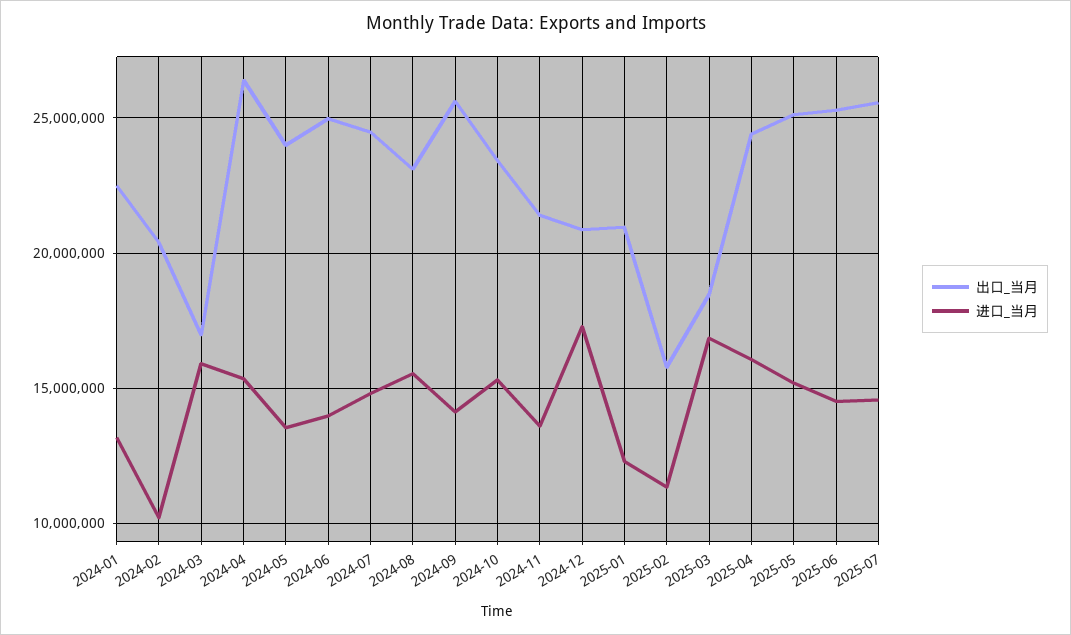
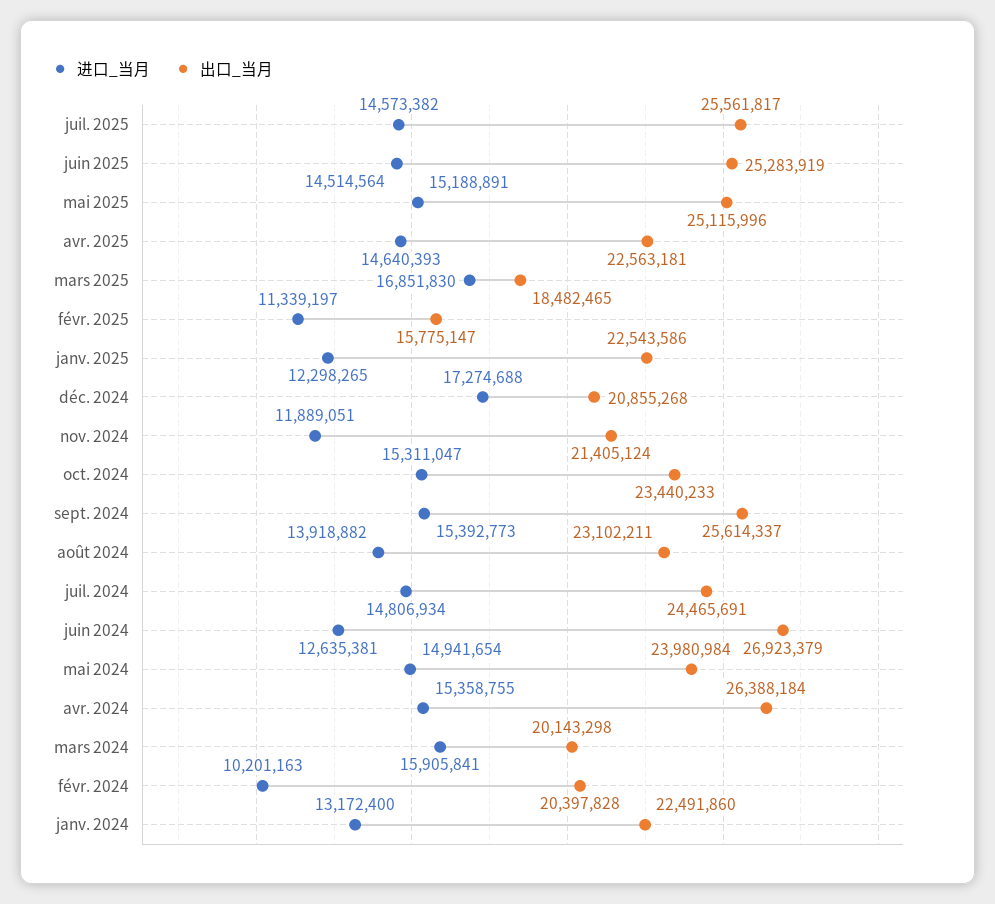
  {
    "出口_当月": {
      "2024-01": 22491860,
      "2024-02": 20397828,
-     "2024-03": 17000000,
+     "2024-03": 20143298,
      "2024-04": 26388184,
      "2024-05": 23980984,
-     "2024-06": 25000000,
+     "2024-06": 26923379,
      "2024-07": 24465691,
      "2024-08": 23102211,
      "2024-09": 25614337,
      "2024-10": 23440233,
      "2024-11": 21405124,
      "2024-12": 20855268,
-     "2025-01": 21000000,
+     "2025-01": 22543586,
      "2025-02": 15775147,
      "2025-03": 18482465,
-     "2025-04": 24500000,
+     "2025-04": 22563181,
      "2025-05": 25115996,
      "2025-06": 25283919,
      "2025-07": 25561817
    },
    "进口_当月": {
      "2024-01": 13172400,
      "2024-02": 10201163,
      "2024-03": 15905841,
      "2024-04": 15358755,
-     "2024-05": 13500000,
+     "2024-05": 14941654,
-     "2024-06": 14000000,
+     "2024-06": 12635381,
      "2024-07": 14806934,
-     "2024-08": 15500000,
+     "2024-08": 13918882,
-     "2024-09": 14000000,
+     "2024-09": 15392773,
      "2024-10": 15311047,
-     "2024-11": 13500000,
+     "2024-11": 11889051,
      "2024-12": 17274688,
      "2025-01": 12298265,
      "2025-02": 11339197,
      "2025-03": 16851830,
-     "2025-04": 16000000,
+     "2025-04": 14640393,
      "2025-05": 15188891,
      "2025-06": 14514564,
      "2025-07": 14573382
    }
  }

